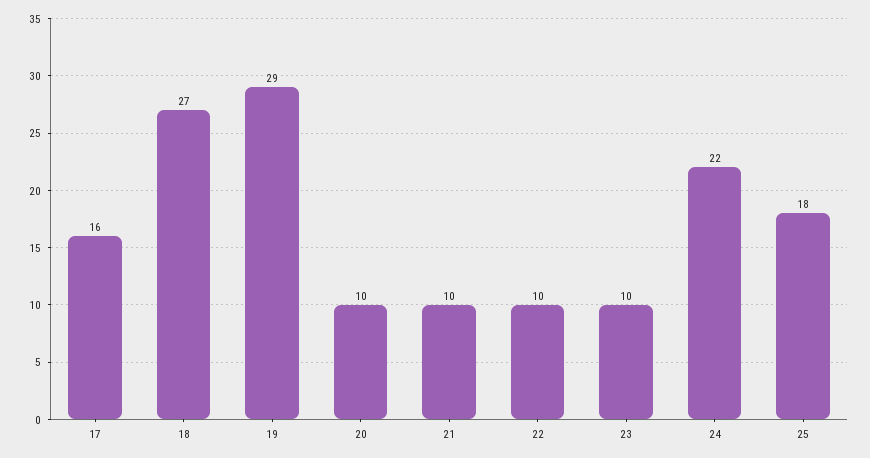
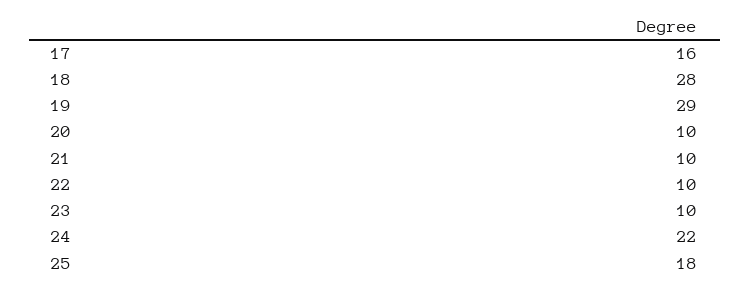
  {
    "17": 16,
-   "18": 27,
+   "18": 28,
    "19": 29,
    "20": 10,
    "21": 10,
    "22": 10,
    "23": 10,
    "24": 22,
    "25": 18
  }

